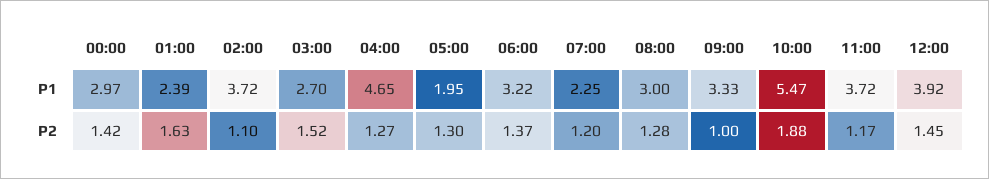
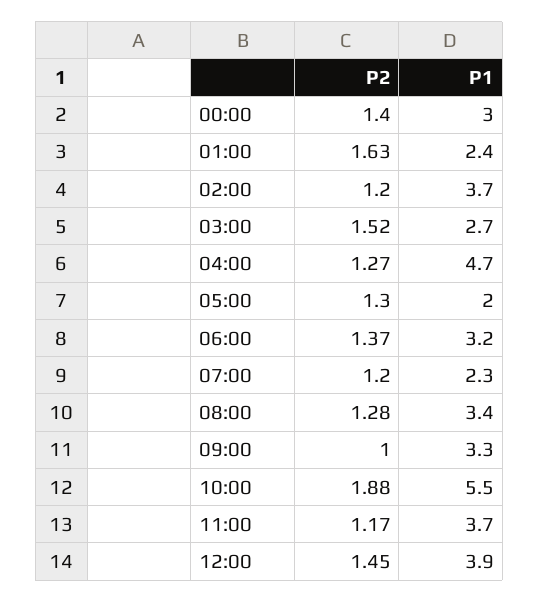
  {
    "00:00": {
      "P1": 2.97,
-     "P2": 1.42
+     "P2": 1.4
    },
    "01:00": {
      "P1": 2.39,
      "P2": 1.63
    },
    "02:00": {
      "P1": 3.72,
-     "P2": 1.1
+     "P2": 1.2
    },
    "03:00": {
      "P1": 2.7,
      "P2": 1.52
    },
    "04:00": {
      "P1": 4.65,
      "P2": 1.27
    },
    "05:00": {
      "P1": 1.95,
      "P2": 1.3
    },
    "06:00": {
      "P1": 3.22,
      "P2": 1.37
    },
    "07:00": {
      "P1": 2.25,
      "P2": 1.2
    },
    "08:00": {
-     "P1": 3,
+     "P1": 3.4,
      "P2": 1.28
    },
    "09:00": {
      "P1": 3.33,
      "P2": 1
    },
    "10:00": {
      "P1": 5.47,
      "P2": 1.88
    },
    "11:00": {
      "P1": 3.72,
      "P2": 1.17
    },
    "12:00": {
      "P1": 3.92,
      "P2": 1.45
    }
  }

